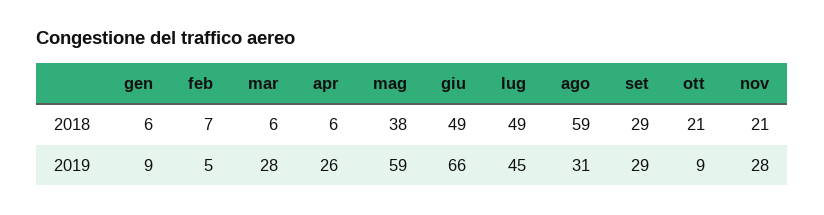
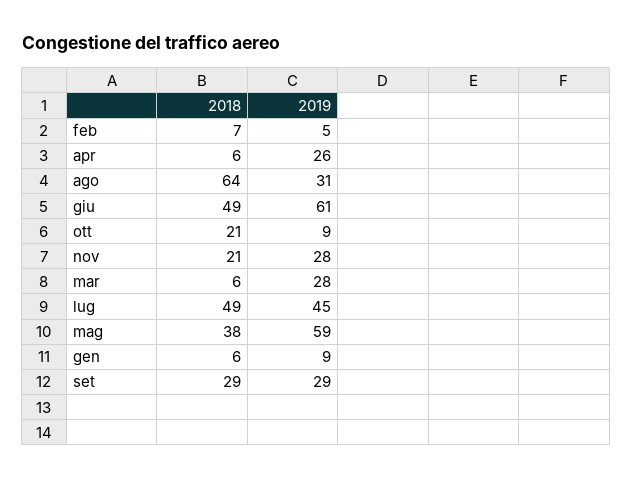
  {
    "gen": {
      "2018": 6,
      "2019": 9
    },
    "feb": {
      "2018": 7,
      "2019": 5
    },
    "mar": {
      "2018": 6,
      "2019": 28
    },
    "apr": {
      "2018": 6,
      "2019": 26
    },
    "mag": {
      "2018": 38,
      "2019": 59
    },
    "giu": {
      "2018": 49,
-     "2019": 66
+     "2019": 61
    },
    "lug": {
      "2018": 49,
      "2019": 45
    },
    "ago": {
-     "2018": 59,
+     "2018": 64,
      "2019": 31
    },
    "set": {
      "2018": 29,
      "2019": 29
    },
    "ott": {
      "2018": 21,
      "2019": 9
    },
    "nov": {
      "2018": 21,
      "2019": 28
    }
  }

